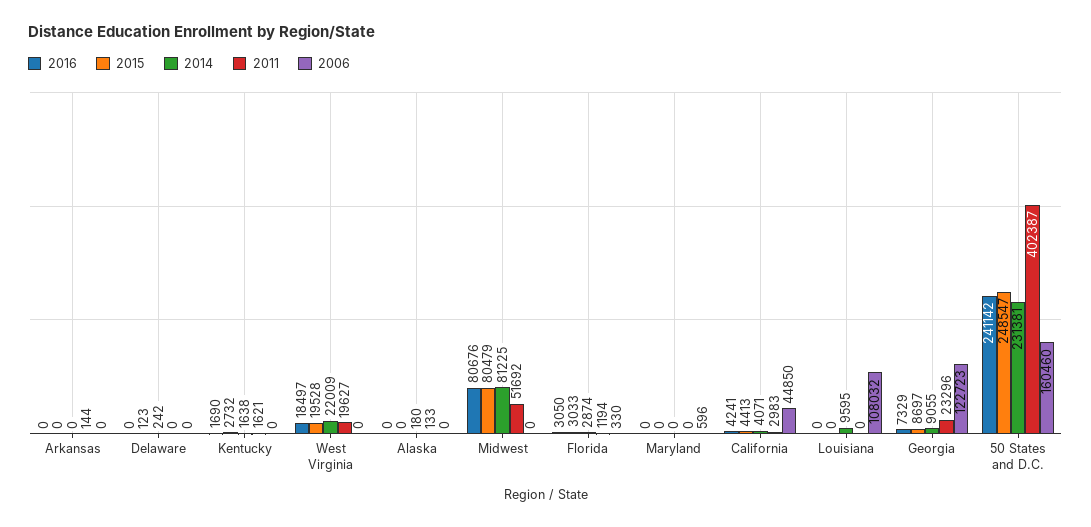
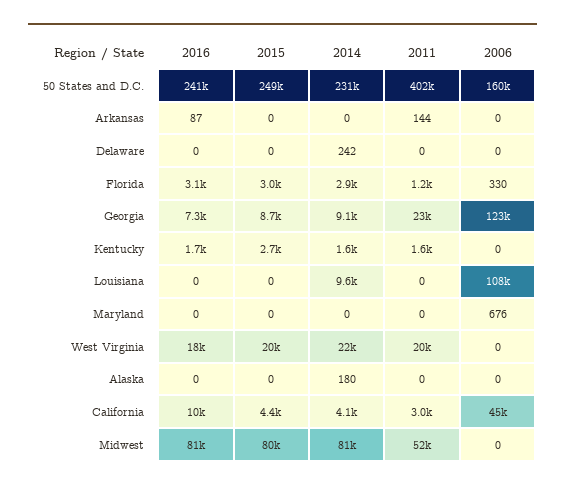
  {
    "2016": {
-     "Arkansas": 0,
+     "Arkansas": 87,
      "Delaware": 0,
      "Kentucky": 1690,
      "West Virginia": 18497,
      "Alaska": 0,
      "Midwest": 80676,
      "Florida": 3050,
      "Maryland": 0,
-     "California": 4241,
+     "California": 10000,
      "Louisiana": 0,
      "Georgia": 7329,
      "50 States and D.C.": 241142
    },
    "2015": {
      "Arkansas": 0,
-     "Delaware": 123,
+     "Delaware": 0,
      "Kentucky": 2732,
      "West Virginia": 19528,
      "Alaska": 0,
      "Midwest": 80479,
      "Florida": 3033,
      "Maryland": 0,
      "California": 4413,
      "Louisiana": 0,
      "Georgia": 8697,
      "50 States and D.C.": 248547
    },
    "2014": {
      "Arkansas": 0,
      "Delaware": 242,
      "Kentucky": 1638,
      "West Virginia": 22009,
      "Alaska": 180,
      "Midwest": 81225,
      "Florida": 2874,
      "Maryland": 0,
      "California": 4071,
      "Louisiana": 9595,
      "Georgia": 9055,
      "50 States and D.C.": 231381
    },
    "2011": {
      "Arkansas": 144,
      "Delaware": 0,
      "Kentucky": 1621,
      "West Virginia": 19627,
-     "Alaska": 133,
+     "Alaska": 0,
      "Midwest": 51692,
      "Florida": 1194,
      "Maryland": 0,
      "California": 2983,
      "Louisiana": 0,
      "Georgia": 23296,
      "50 States and D.C.": 402387
    },
    "2006": {
      "Arkansas": 0,
      "Delaware": 0,
      "Kentucky": 0,
      "West Virginia": 0,
      "Alaska": 0,
      "Midwest": 0,
      "Florida": 330,
-     "Maryland": 596,
+     "Maryland": 676,
      "California": 44850,
      "Louisiana": 108032,
      "Georgia": 122723,
      "50 States and D.C.": 160460
    }
  }

